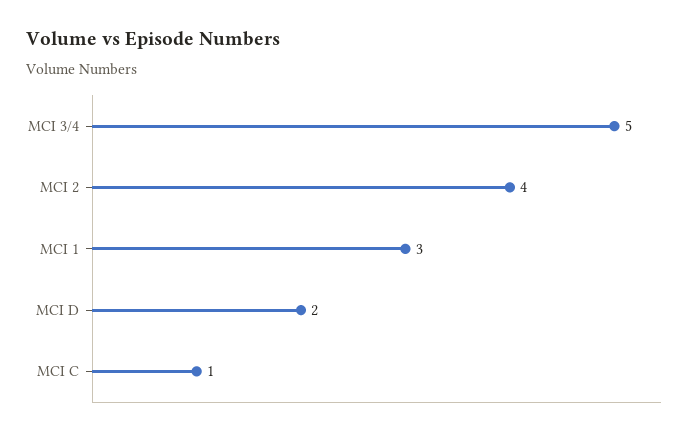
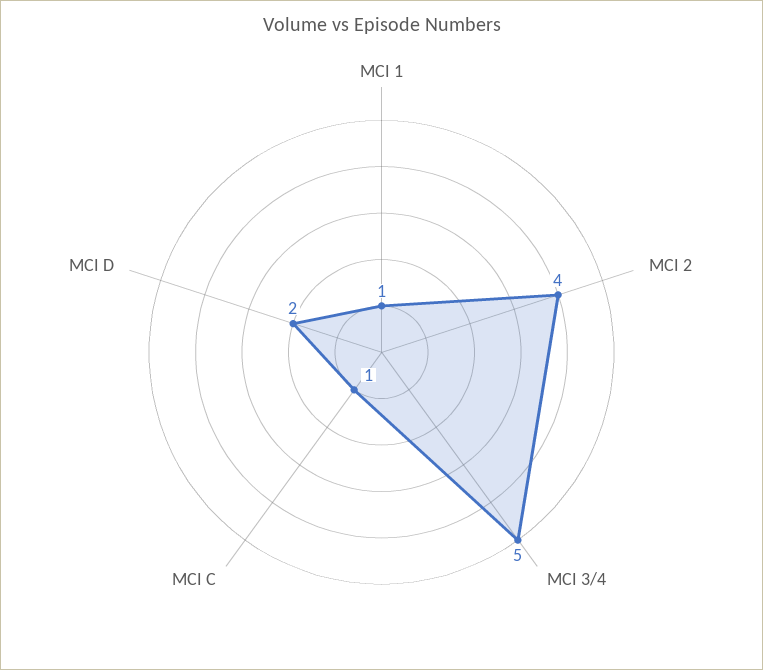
  {
    "MCI 3/4": 5,
    "MCI 2": 4,
-   "MCI 1": 3,
+   "MCI 1": 1,
    "MCI D": 2,
    "MCI C": 1
  }

